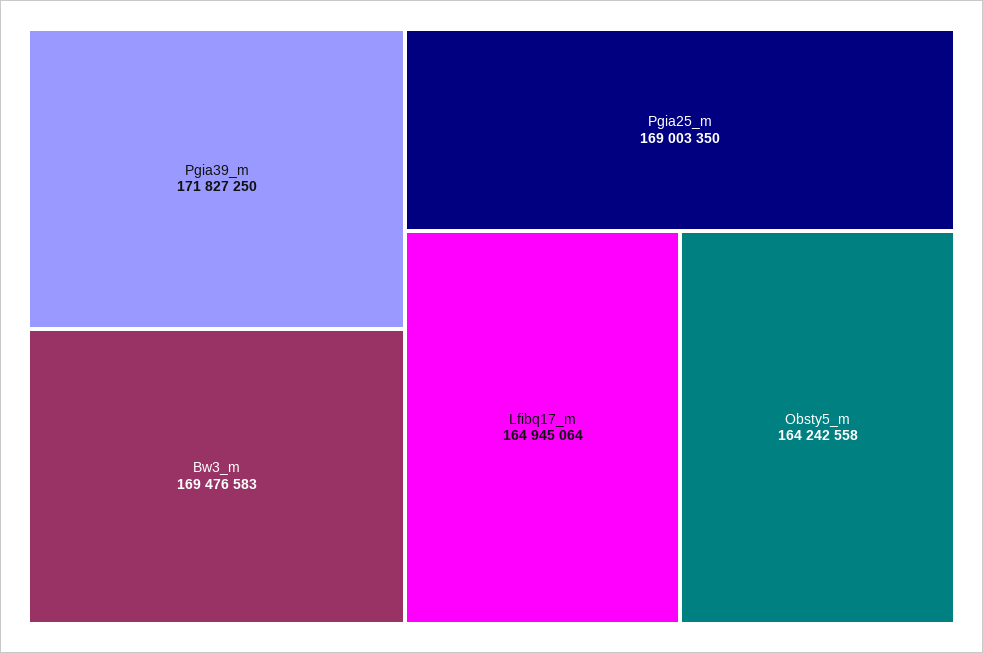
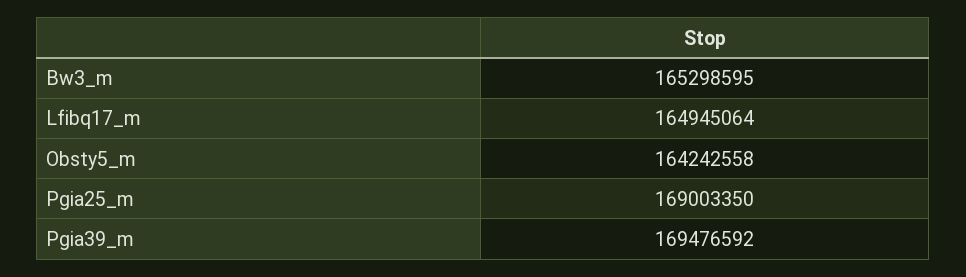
  {
-   "Pgia39_m": 171827250,
+   "Pgia39_m": 169476592,
-   "Bw3_m": 169476583,
+   "Bw3_m": 165298595,
    "Pgia25_m": 169003350,
    "Lfibq17_m": 164945064,
    "Obsty5_m": 164242558
  }

